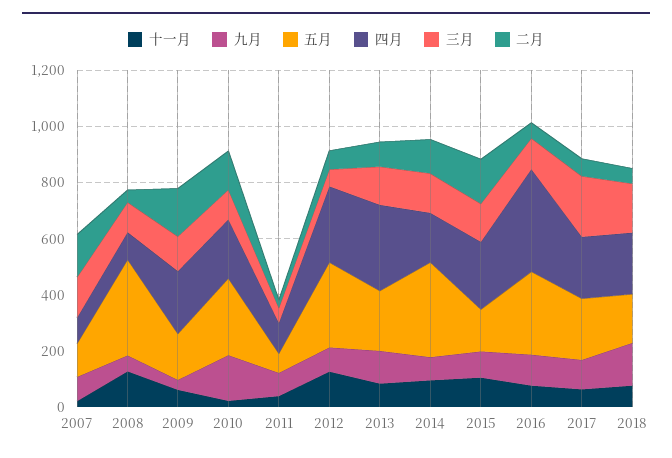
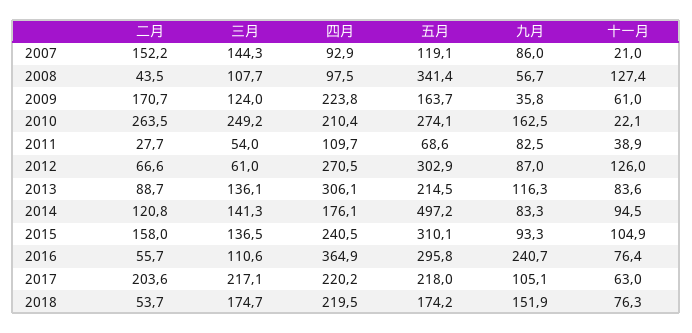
  {
    "十一月": {
      "2007": 21,
      "2008": 127.4,
      "2009": 61,
      "2010": 22.1,
      "2011": 38.9,
      "2012": 126,
      "2013": 83.6,
      "2014": 94.5,
      "2015": 104.9,
      "2016": 76.4,
      "2017": 63,
      "2018": 76.3
    },
    "九月": {
      "2007": 86,
      "2008": 56.7,
      "2009": 35.8,
      "2010": 162.5,
      "2011": 82.5,
      "2012": 87,
      "2013": 116.3,
      "2014": 83.3,
      "2015": 93.3,
-     "2016": 100,
+     "2016": 240.7,
      "2017": 105.1,
      "2018": 151.9
    },
    "五月": {
      "2007": 119.1,
      "2008": 341.4,
      "2009": 163.7,
      "2010": 274.1,
      "2011": 68.6,
      "2012": 302.9,
      "2013": 214.5,
-     "2014": 350,
+     "2014": 497.2,
-     "2015": 150,
+     "2015": 310.1,
      "2016": 295.8,
      "2017": 218,
      "2018": 174.2
    },
    "四月": {
      "2007": 92.9,
      "2008": 97.5,
      "2009": 223.8,
      "2010": 210.4,
      "2011": 109.7,
      "2012": 270.5,
      "2013": 306.1,
      "2014": 176.1,
      "2015": 240.5,
      "2016": 364.9,
      "2017": 220.2,
      "2018": 219.5
    },
    "三月": {
      "2007": 144.3,
      "2008": 107.7,
      "2009": 124,
-     "2010": 100,
+     "2010": 249.2,
      "2011": 54,
      "2012": 61,
      "2013": 136.1,
      "2014": 141.3,
      "2015": 136.5,
      "2016": 110.6,
      "2017": 217.1,
      "2018": 174.7
    },
    "二月": {
      "2007": 152.2,
      "2008": 43.5,
      "2009": 170.7,
-     "2010": 150,
+     "2010": 263.5,
      "2011": 27.7,
      "2012": 66.6,
      "2013": 88.7,
      "2014": 120.8,
      "2015": 158,
      "2016": 55.7,
-     "2017": 50,
+     "2017": 203.6,
      "2018": 53.7
    }
  }

